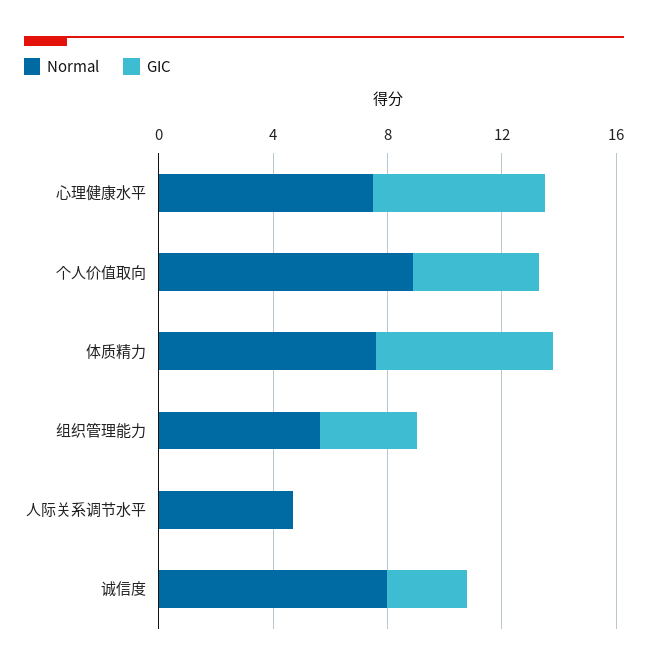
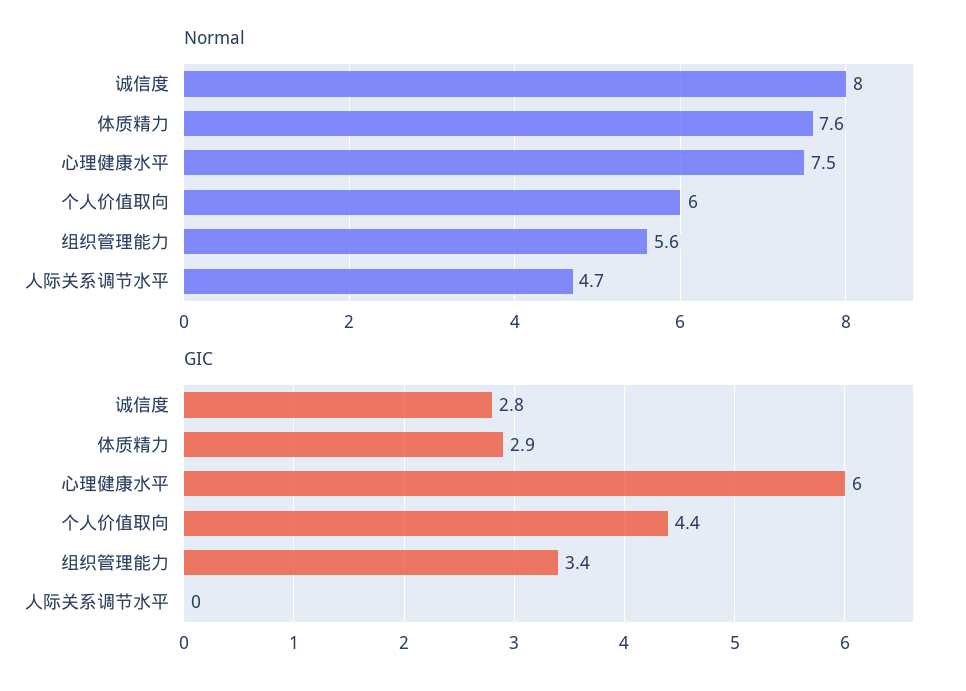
  {
    "Normal": {
      "心理健康水平": 7.5,
-     "个人价值取向": 9,
+     "个人价值取向": 6,
      "体质精力": 7.6,
      "组织管理能力": 5.6,
      "人际关系调节水平": 4.7,
      "诚信度": 8
    },
    "GIC": {
      "心理健康水平": 6,
      "个人价值取向": 4.4,
-     "体质精力": 6,
+     "体质精力": 2.9,
      "组织管理能力": 3.4,
      "人际关系调节水平": 0,
      "诚信度": 2.8
    }
  }

